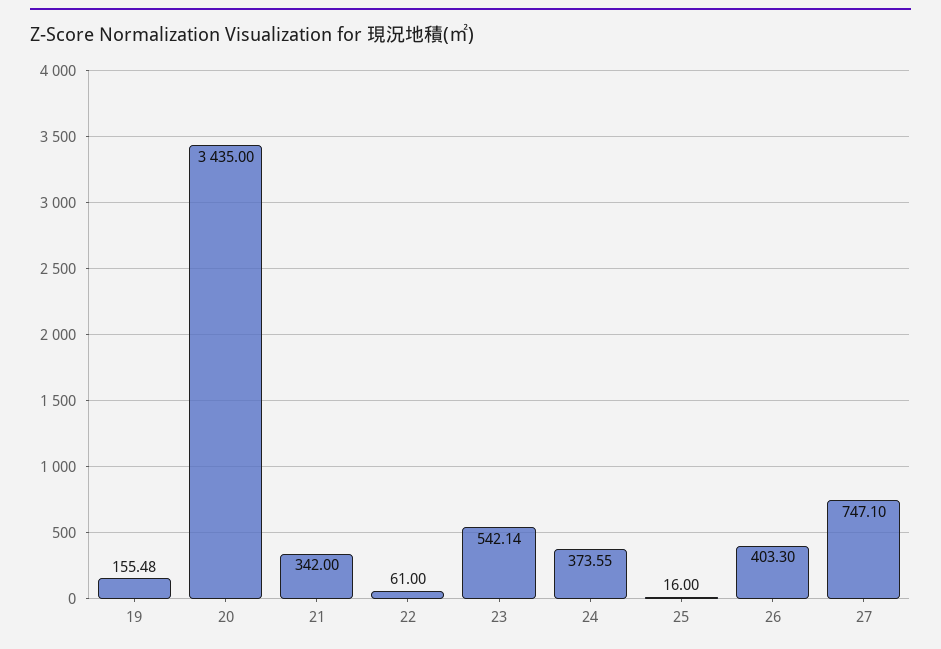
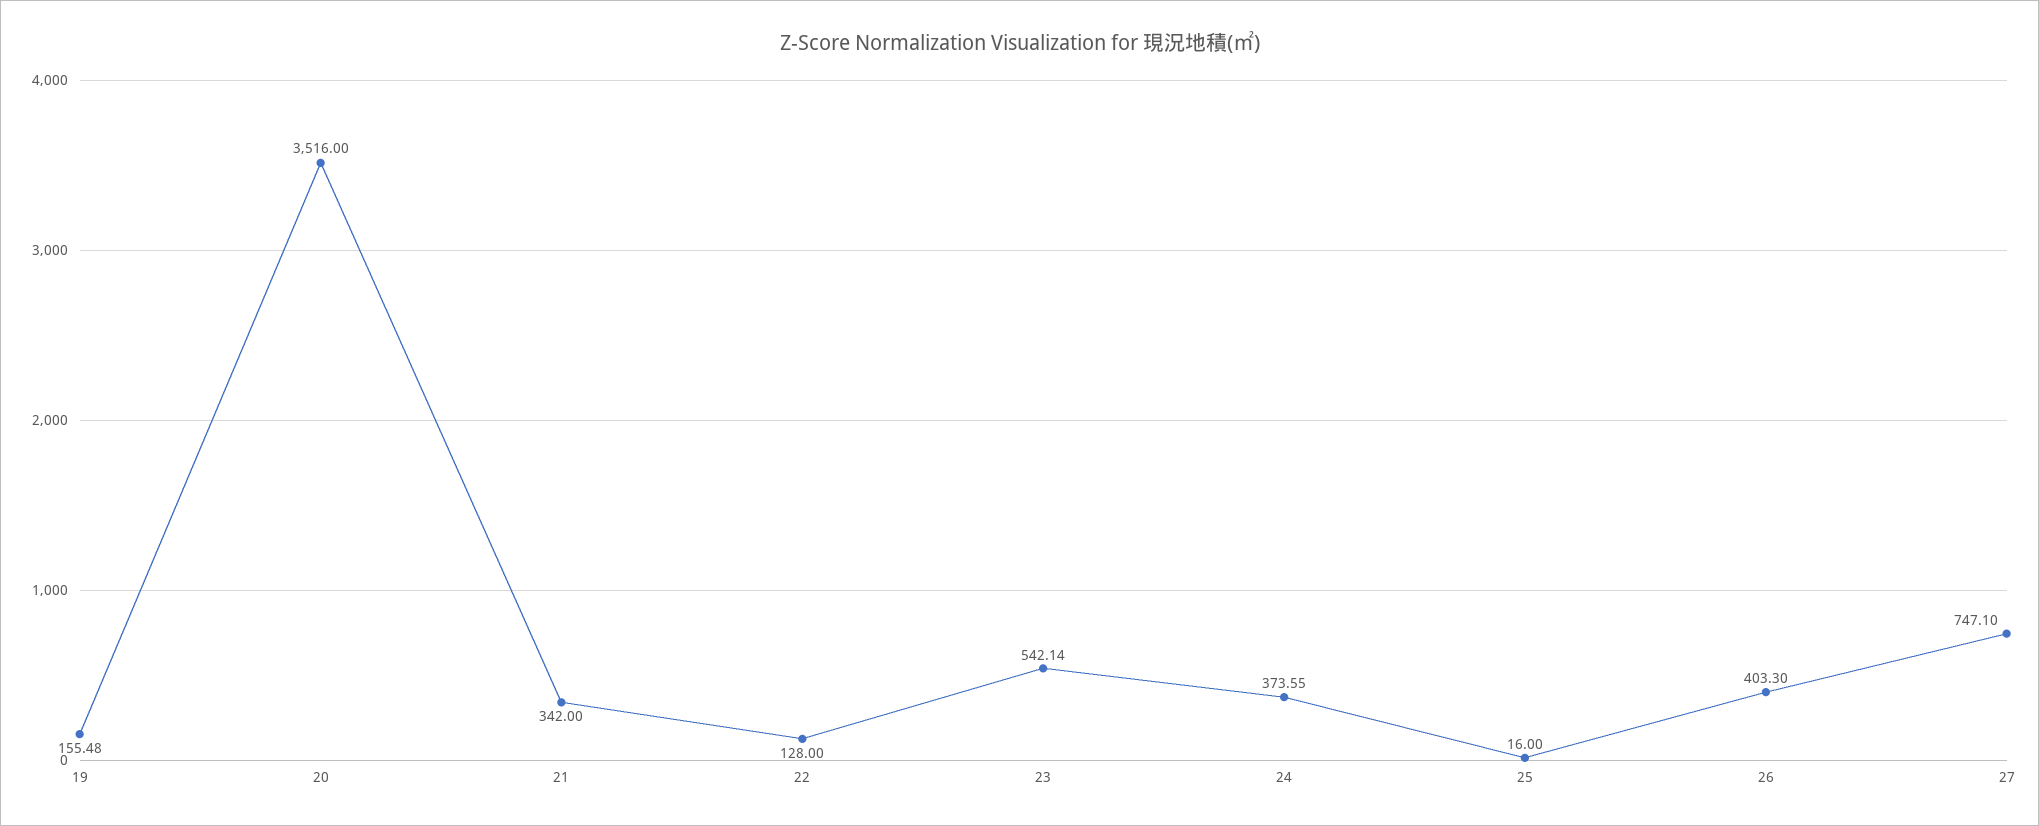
  {
    "19": 155.48,
-   "20": 3435,
+   "20": 3516,
    "21": 342,
-   "22": 61,
+   "22": 128,
    "23": 542.14,
    "24": 373.55,
    "25": 16,
    "26": 403.3,
    "27": 747.1
  }

